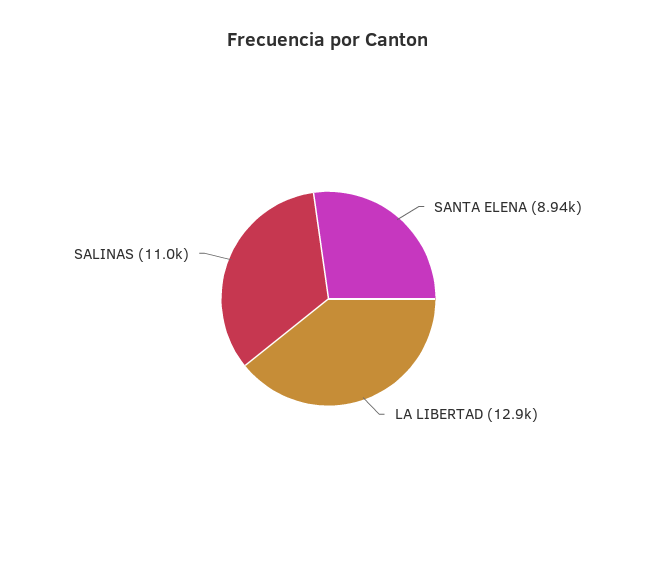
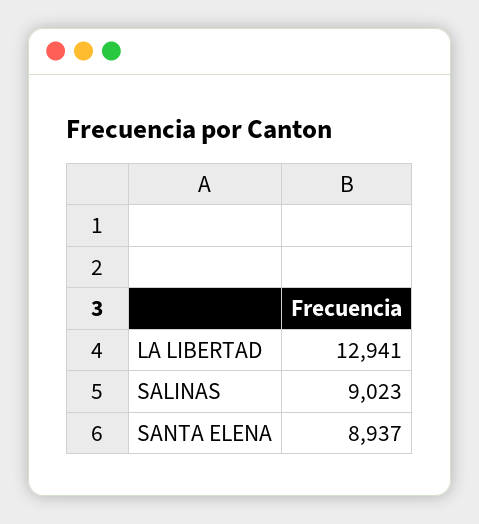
  {
    "SANTA ELENA": 8937,
    "LA LIBERTAD": 12941,
-   "SALINAS": 11000
+   "SALINAS": 9023
  }

